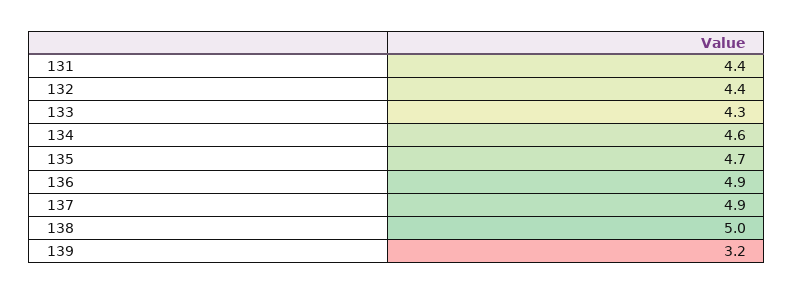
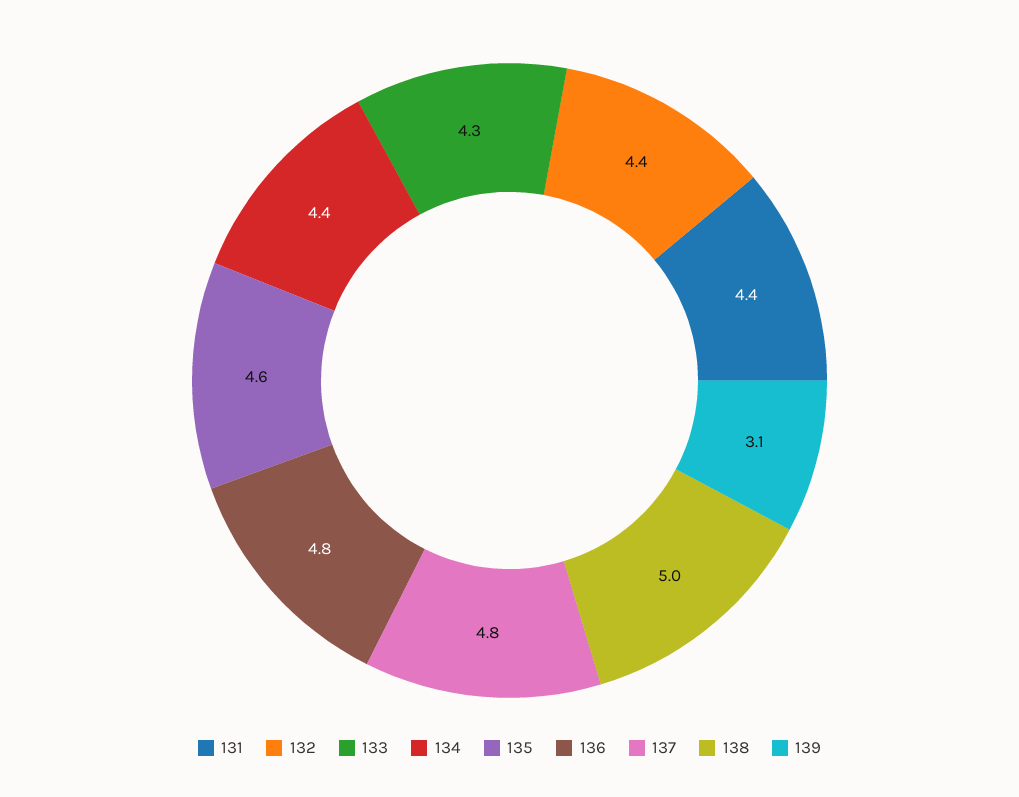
  {
    "131": 4.4,
    "132": 4.4,
    "133": 4.3,
-   "134": 4.6,
+   "134": 4.4,
-   "135": 4.7,
+   "135": 4.6,
-   "136": 4.9,
+   "136": 4.8,
-   "137": 4.9,
+   "137": 4.8,
    "138": 5,
-   "139": 3.2
+   "139": 3.1
  }

